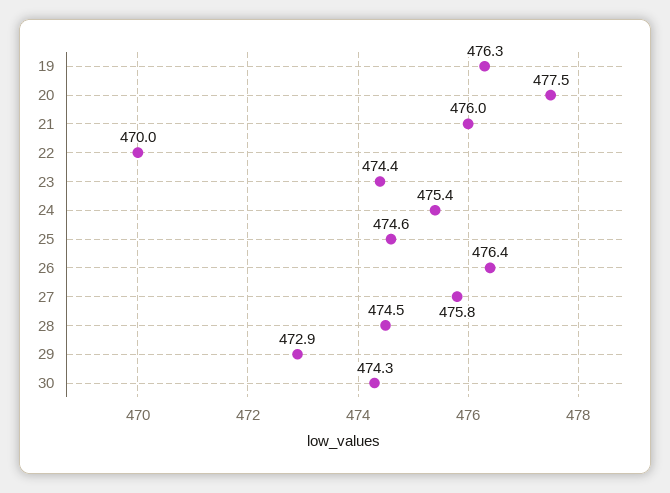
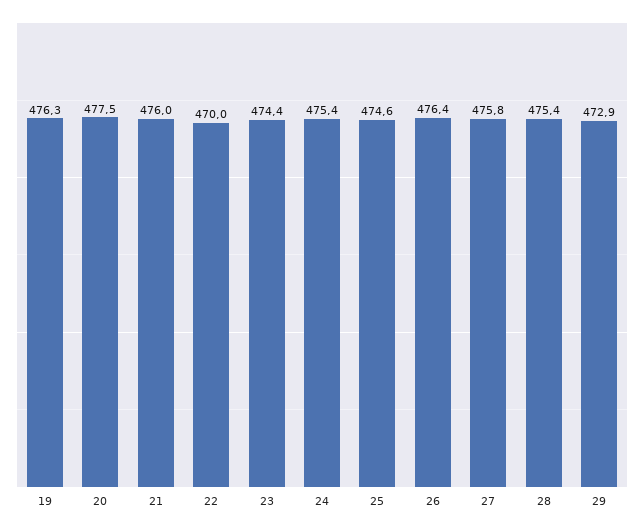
  {
    "19": 476.3,
    "20": 477.5,
    "21": 476,
    "22": 470,
    "23": 474.4,
    "24": 475.4,
    "25": 474.6,
    "26": 476.4,
    "27": 475.8,
-   "28": 474.5,
+   "28": 475.4,
-   "29": 472.9,
+   "29": 472.9
-   "30": 474.3
  }

